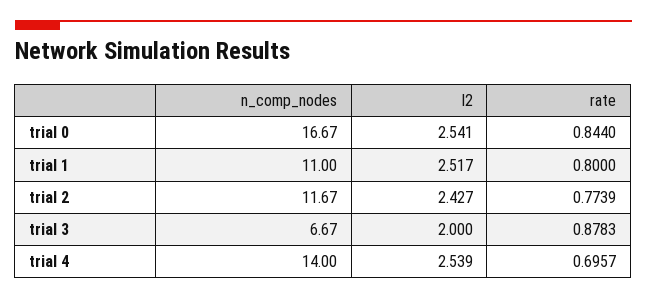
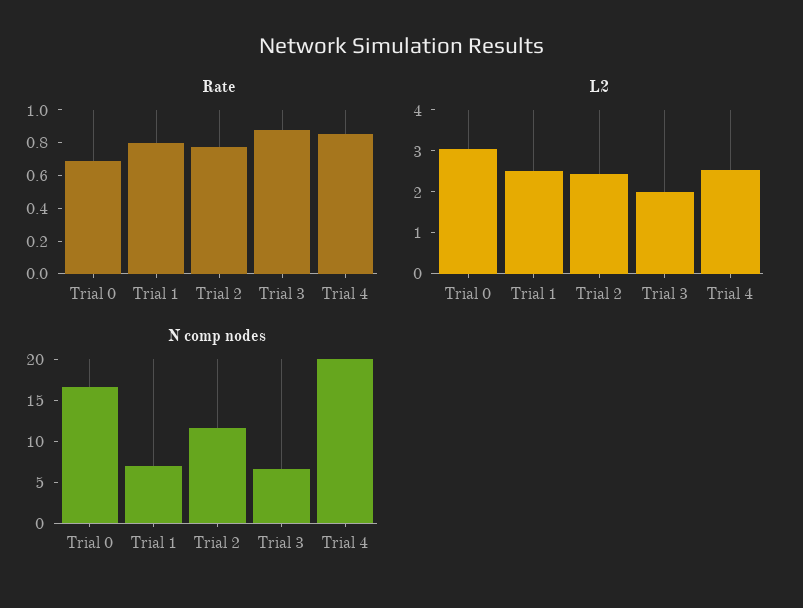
  {
    "n_comp_nodes": {
      "trial 0": 16.67,
-     "trial 1": 11,
+     "trial 1": 7,
      "trial 2": 11.67,
      "trial 3": 6.67,
-     "trial 4": 14
+     "trial 4": 20
    },
    "l2": {
-     "trial 0": 2.541,
+     "trial 0": 3,
      "trial 1": 2.517,
      "trial 2": 2.427,
      "trial 3": 2,
      "trial 4": 2.539
    },
    "rate": {
-     "trial 0": 0.844,
+     "trial 0": 0.7,
      "trial 1": 0.8,
      "trial 2": 0.7739,
      "trial 3": 0.8783,
-     "trial 4": 0.6957
+     "trial 4": 0.85
    }
  }

